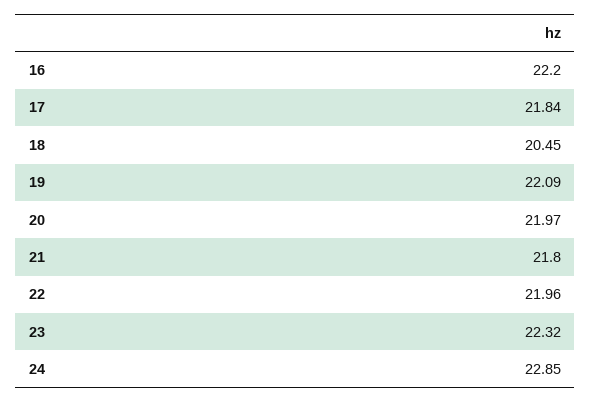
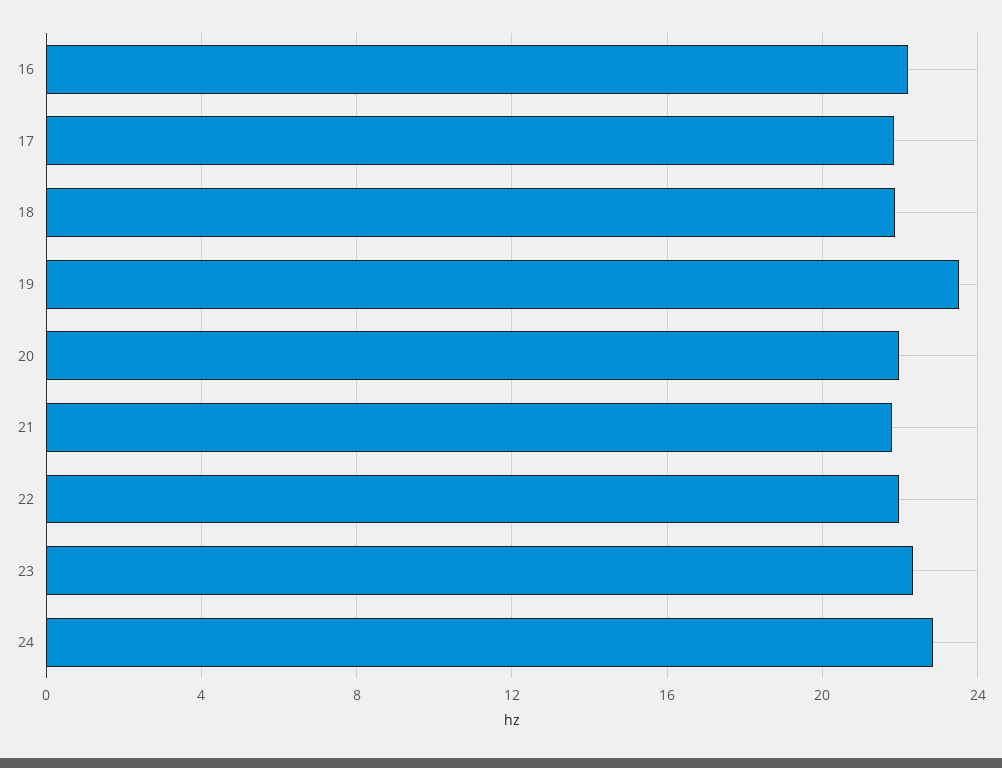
  {
    "16": 22.2,
    "17": 21.84,
-   "18": 20.45,
+   "18": 22,
-   "19": 22.09,
+   "19": 23.5,
    "20": 21.97,
    "21": 21.8,
    "22": 21.96,
    "23": 22.32,
    "24": 22.85
  }

